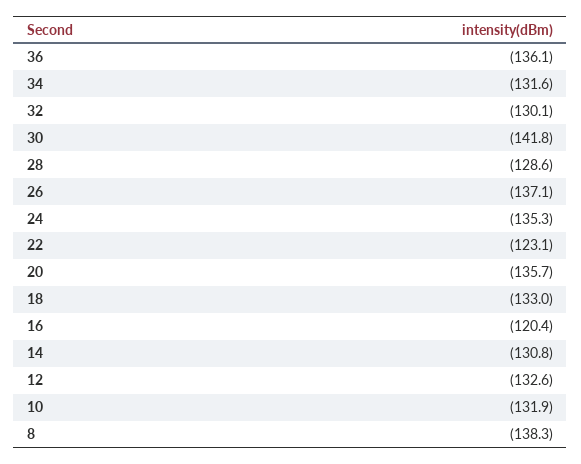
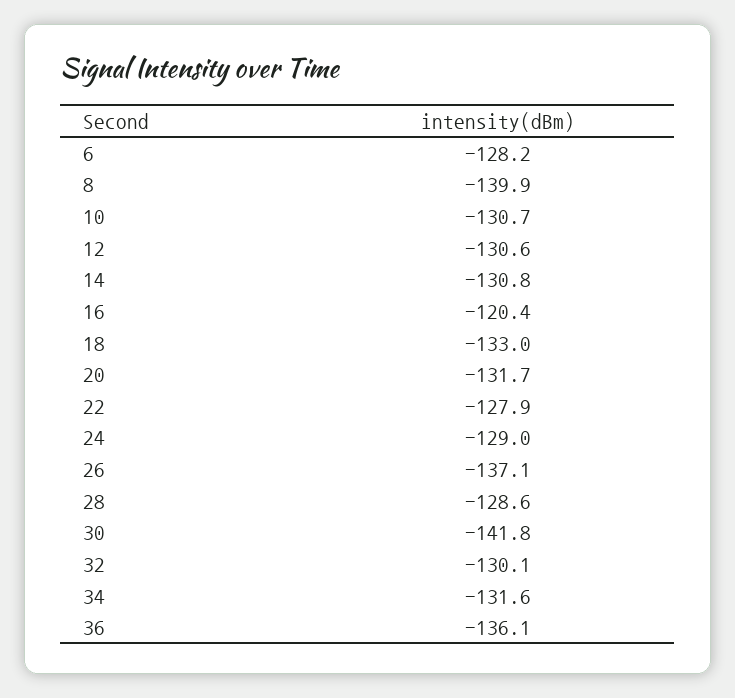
  {
    "36": -136.1,
    "34": -131.6,
    "32": -130.1,
    "30": -141.8,
    "28": -128.6,
    "26": -137.1,
-   "24": -135.3,
+   "24": -129,
-   "22": -123.1,
+   "22": -127.9,
-   "20": -135.7,
+   "20": -131.7,
    "18": -133,
    "16": -120.4,
    "14": -130.8,
-   "12": -132.6,
+   "12": -130.6,
-   "10": -131.9,
+   "10": -130.7,
-   "8": -138.3
+   "8": -139.9,
+   "6": -128.2
  }

